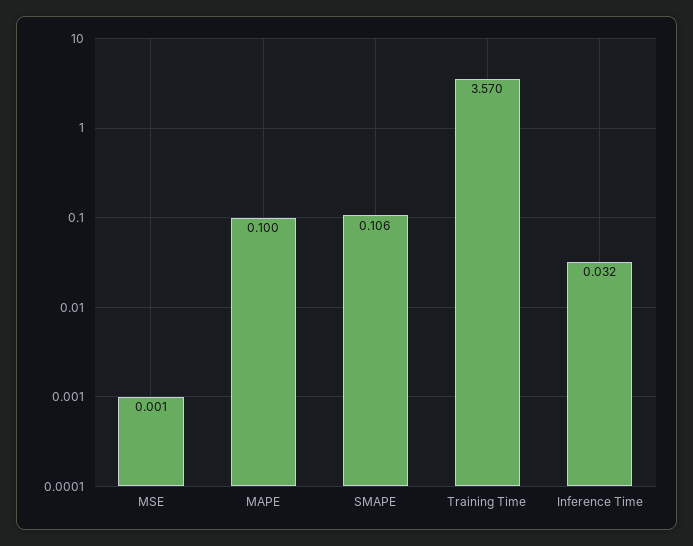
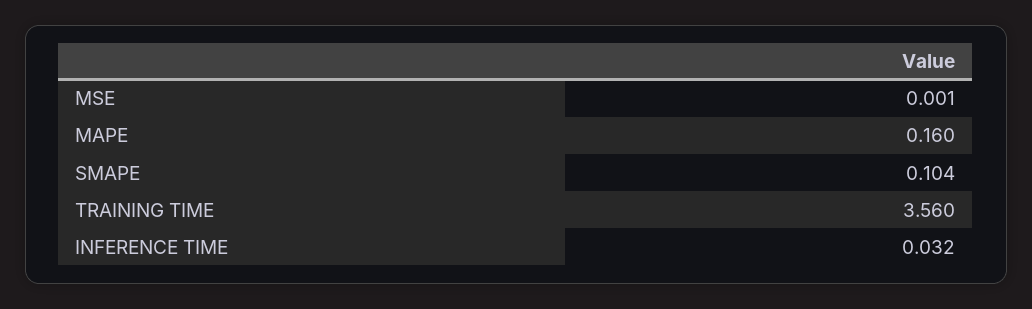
  {
    "MSE": 0.001,
-   "MAPE": 0.1,
+   "MAPE": 0.16,
-   "SMAPE": 0.106,
+   "SMAPE": 0.104,
-   "Training Time": 3.57,
+   "Training Time": 3.56,
    "Inference Time": 0.032
  }

